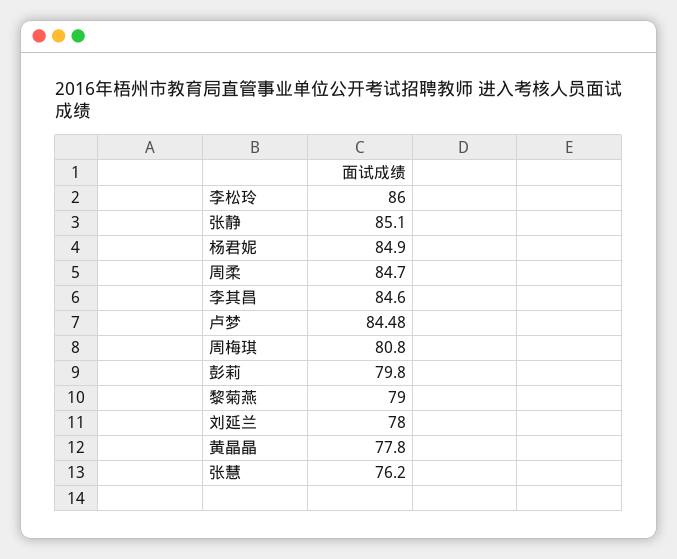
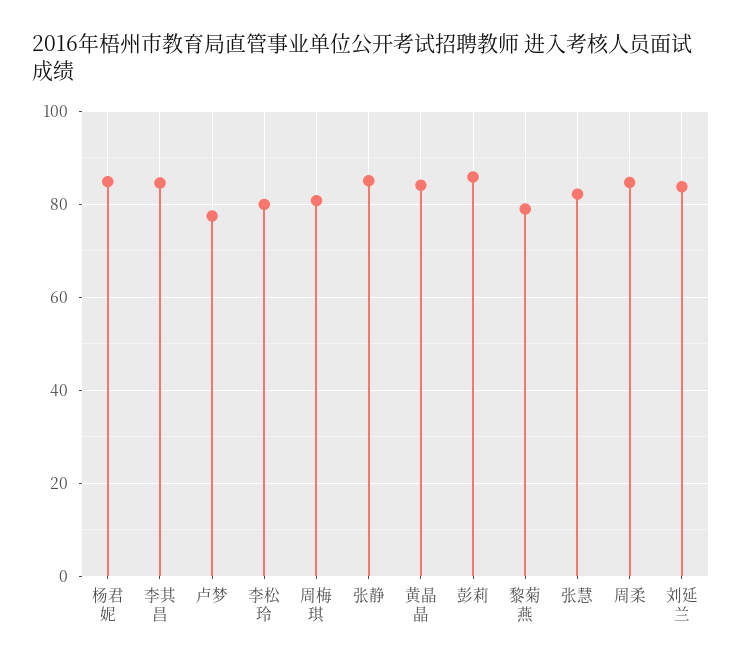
  {
-   "李松玲": 86,
+   "李松玲": 80,
    "张静": 85.1,
    "杨君妮": 84.9,
    "周柔": 84.7,
    "李其昌": 84.6,
-   "卢梦": 84.48,
+   "卢梦": 78,
    "周梅琪": 80.8,
-   "彭莉": 79.8,
+   "彭莉": 86,
    "黎菊燕": 79,
-   "刘延兰": 78,
+   "刘延兰": 84,
-   "黄晶晶": 77.8,
+   "黄晶晶": 84,
-   "张慧": 76.2
+   "张慧": 82
  }

